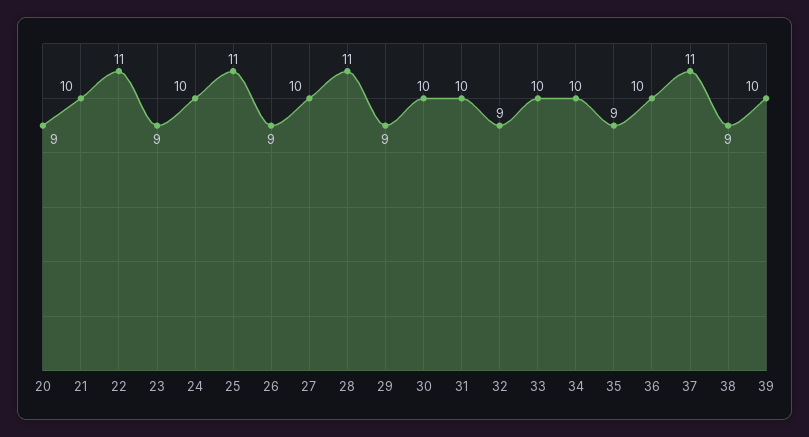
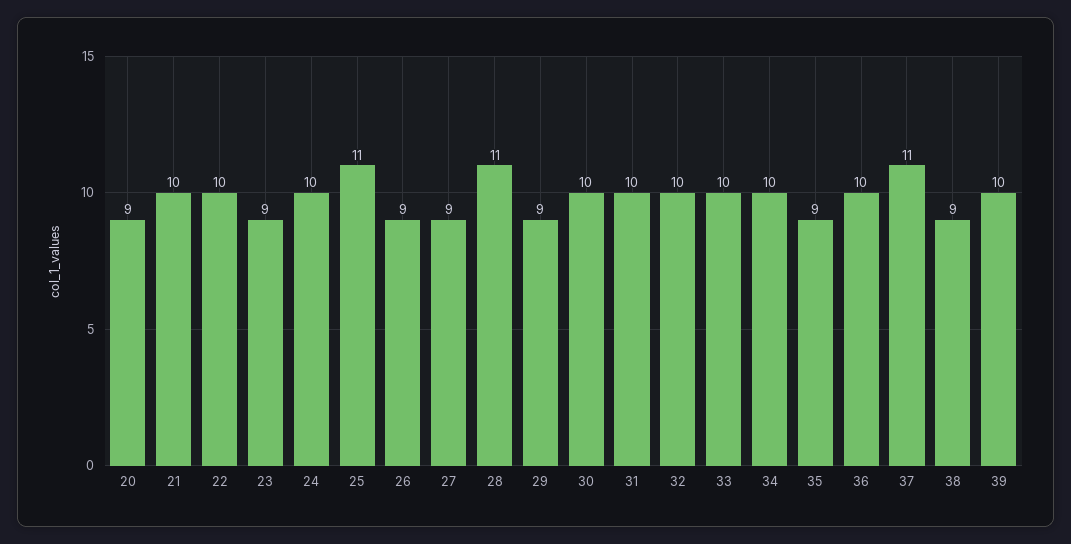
  {
    "20": 9,
    "21": 10,
-   "22": 11,
+   "22": 10,
    "23": 9,
    "24": 10,
    "25": 11,
    "26": 9,
-   "27": 10,
+   "27": 9,
    "28": 11,
    "29": 9,
    "30": 10,
    "31": 10,
-   "32": 9,
+   "32": 10,
    "33": 10,
    "34": 10,
    "35": 9,
    "36": 10,
    "37": 11,
    "38": 9,
    "39": 10
  }

